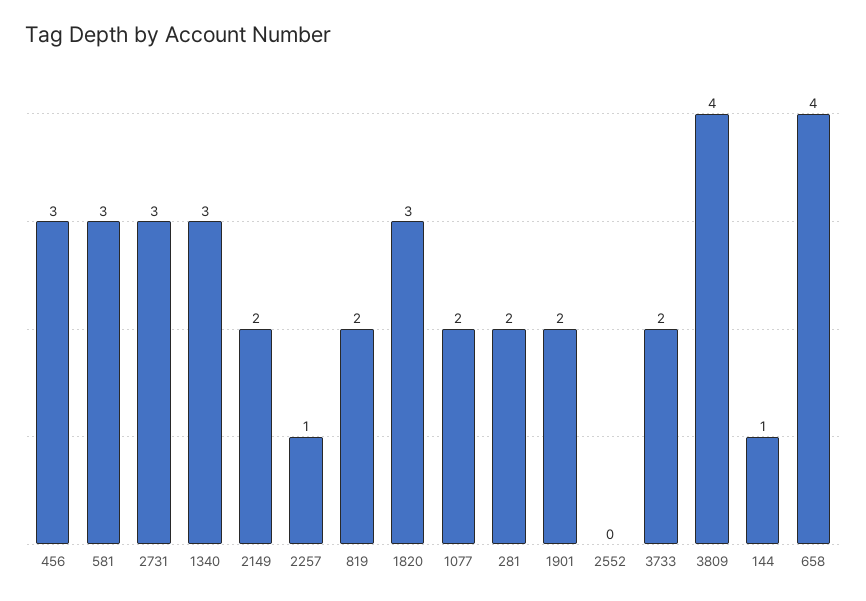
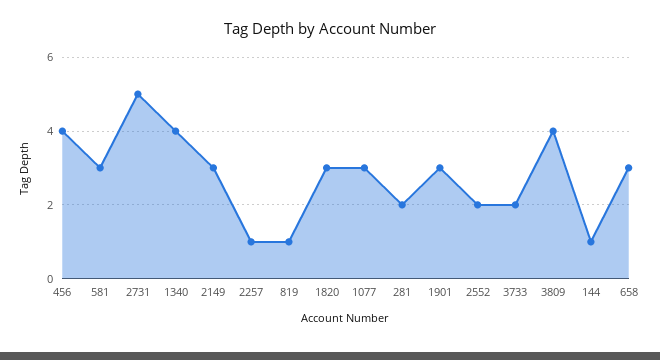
  {
-   "456": 3,
+   "456": 4,
    "581": 3,
-   "2731": 3,
+   "2731": 5,
-   "1340": 3,
+   "1340": 4,
-   "2149": 2,
+   "2149": 3,
    "2257": 1,
-   "819": 2,
+   "819": 1,
    "1820": 3,
-   "1077": 2,
+   "1077": 3,
    "281": 2,
-   "1901": 2,
+   "1901": 3,
-   "2552": 0,
+   "2552": 2,
    "3733": 2,
    "3809": 4,
    "144": 1,
-   "658": 4
+   "658": 3
  }

